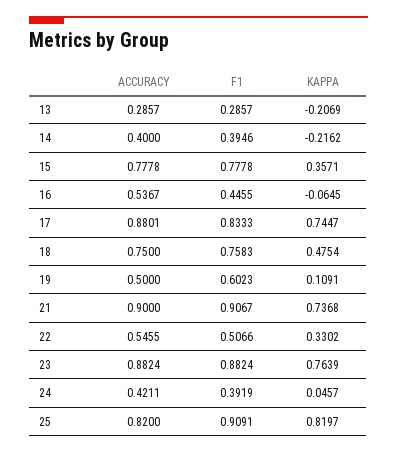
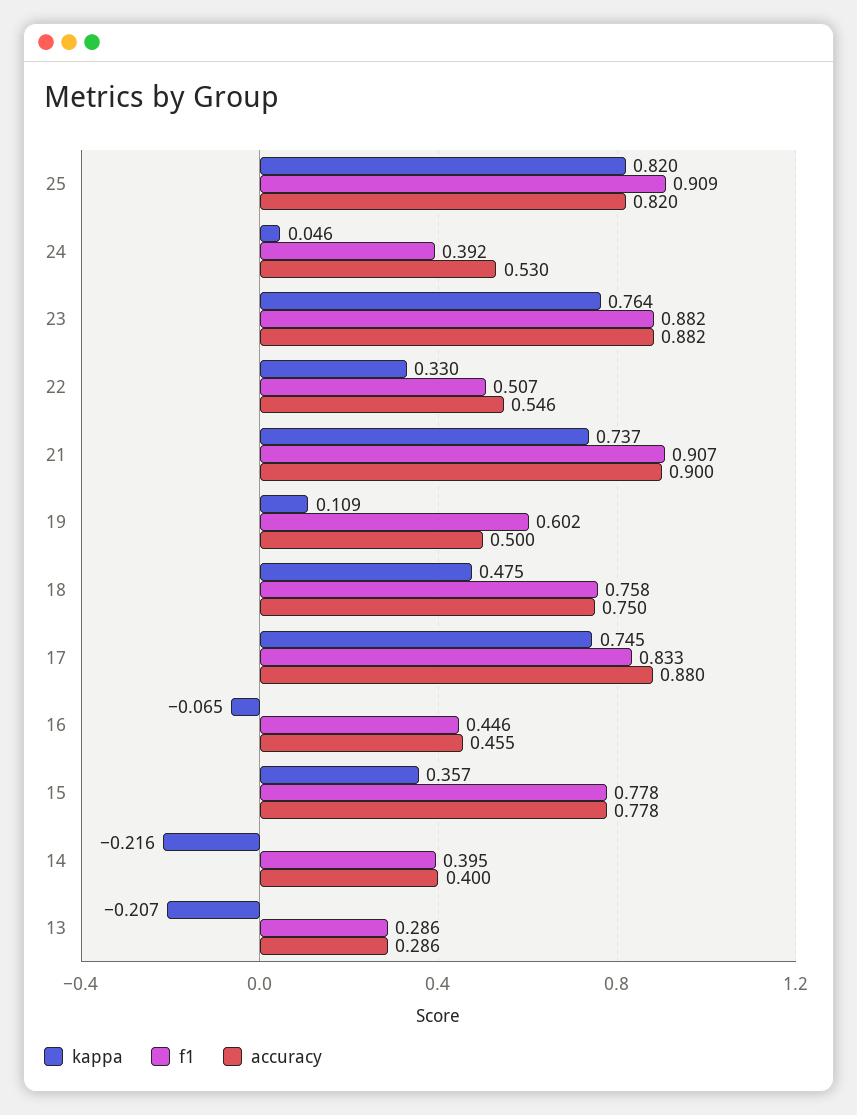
  {
    "ACCURACY": {
      "13": 0.2857,
      "14": 0.4,
      "15": 0.7778,
-     "16": 0.5367,
+     "16": 0.455,
      "17": 0.8801,
      "18": 0.75,
      "19": 0.5,
      "21": 0.9,
      "22": 0.5455,
      "23": 0.8824,
-     "24": 0.4211,
+     "24": 0.53,
      "25": 0.82
    },
    "F1": {
      "13": 0.2857,
      "14": 0.3946,
      "15": 0.7778,
      "16": 0.4455,
      "17": 0.8333,
      "18": 0.7583,
      "19": 0.6023,
      "21": 0.9067,
      "22": 0.5066,
      "23": 0.8824,
      "24": 0.3919,
      "25": 0.9091
    },
    "KAPPA": {
      "13": -0.2069,
      "14": -0.2162,
      "15": 0.3571,
      "16": -0.0645,
      "17": 0.7447,
      "18": 0.4754,
      "19": 0.1091,
      "21": 0.7368,
      "22": 0.3302,
      "23": 0.7639,
      "24": 0.0457,
      "25": 0.8197
    }
  }

